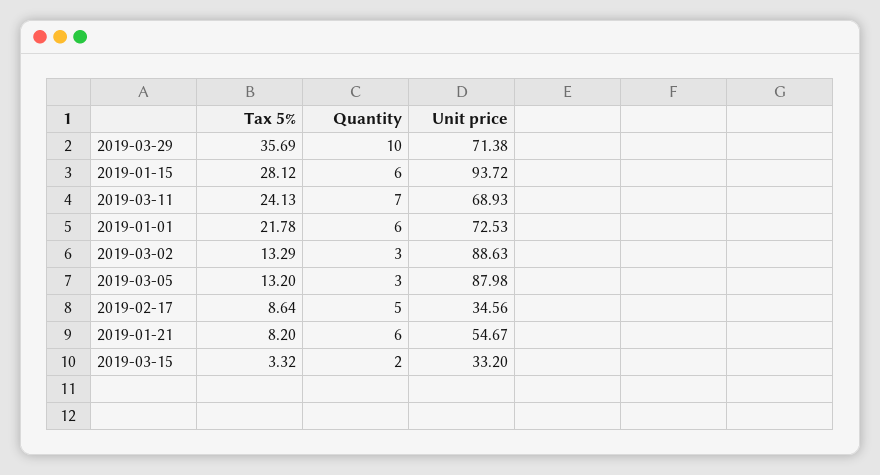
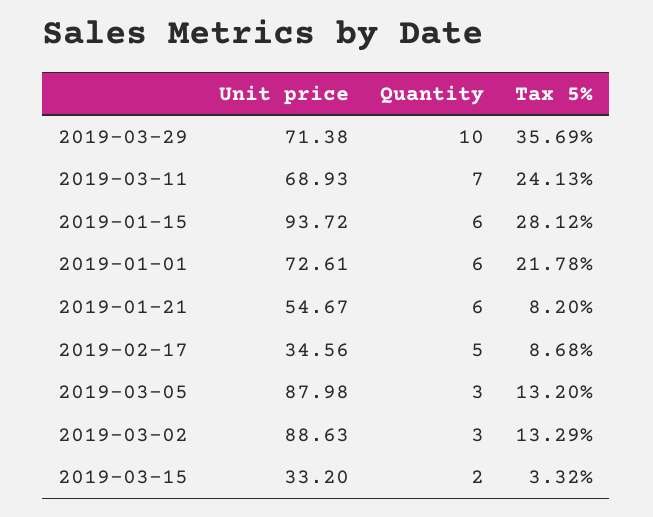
  {
    "Tax 5%": {
      "2019-03-29": 35.69,
      "2019-01-15": 28.12,
      "2019-03-11": 24.13,
      "2019-01-01": 21.78,
      "2019-03-02": 13.29,
      "2019-03-05": 13.2,
-     "2019-02-17": 8.64,
+     "2019-02-17": 8.68,
      "2019-01-21": 8.2,
      "2019-03-15": 3.32
    },
    "Quantity": {
      "2019-03-29": 10,
      "2019-01-15": 6,
      "2019-03-11": 7,
      "2019-01-01": 6,
      "2019-03-02": 3,
      "2019-03-05": 3,
      "2019-02-17": 5,
      "2019-01-21": 6,
      "2019-03-15": 2
    },
    "Unit price": {
      "2019-03-29": 71.38,
      "2019-01-15": 93.72,
      "2019-03-11": 68.93,
-     "2019-01-01": 72.53,
+     "2019-01-01": 72.61,
      "2019-03-02": 88.63,
      "2019-03-05": 87.98,
      "2019-02-17": 34.56,
      "2019-01-21": 54.67,
      "2019-03-15": 33.2
    }
  }

